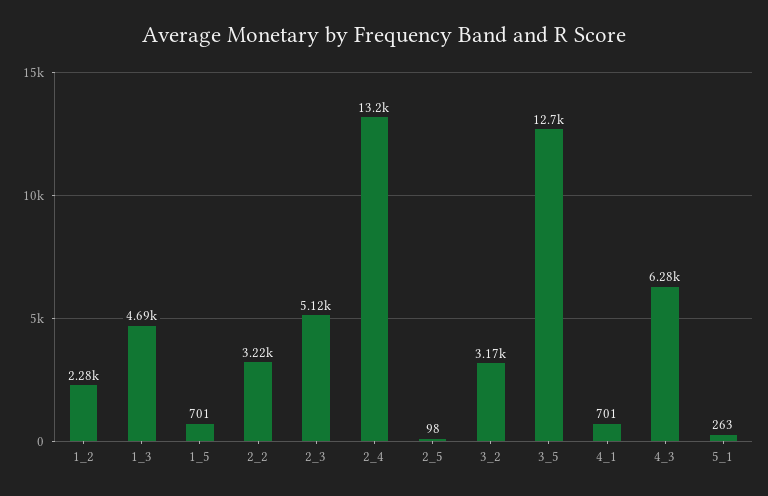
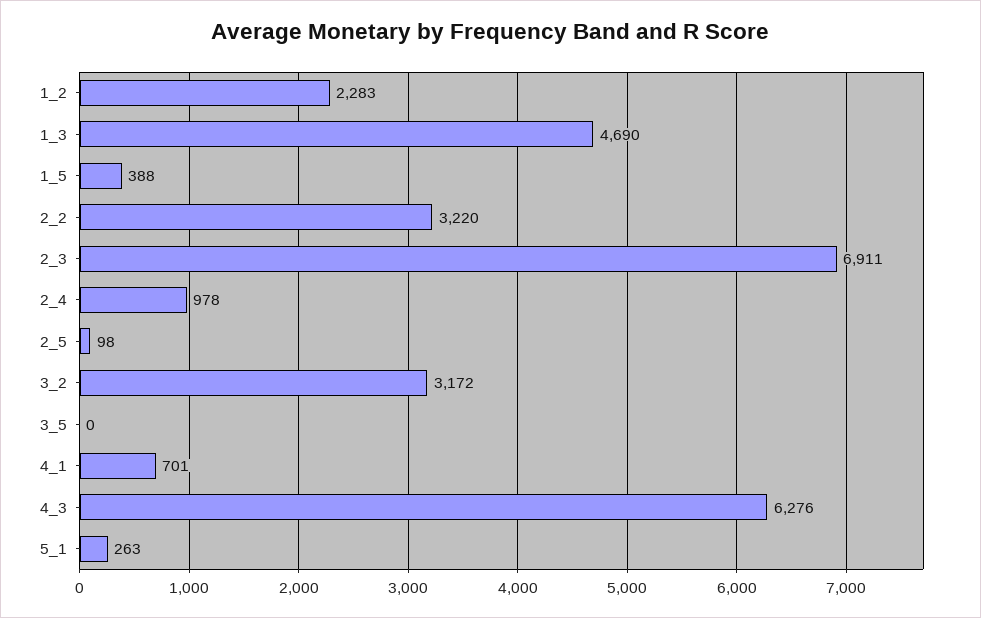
  {
    "1_2": 2283,
    "1_3": 4690,
-   "1_5": 701,
+   "1_5": 388,
    "2_2": 3220,
-   "2_3": 5120,
+   "2_3": 6911,
-   "2_4": 13200,
+   "2_4": 978,
    "2_5": 98,
    "3_2": 3172,
-   "3_5": 12700,
+   "3_5": 0,
    "4_1": 701,
    "4_3": 6276,
    "5_1": 263
  }

